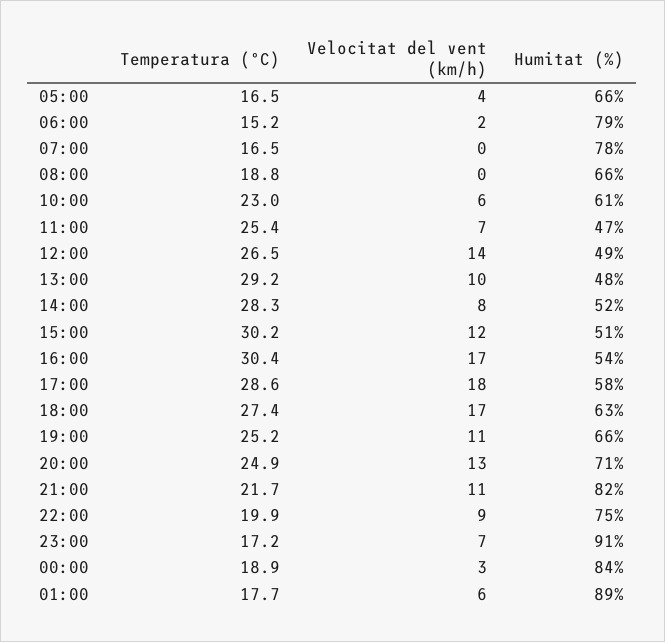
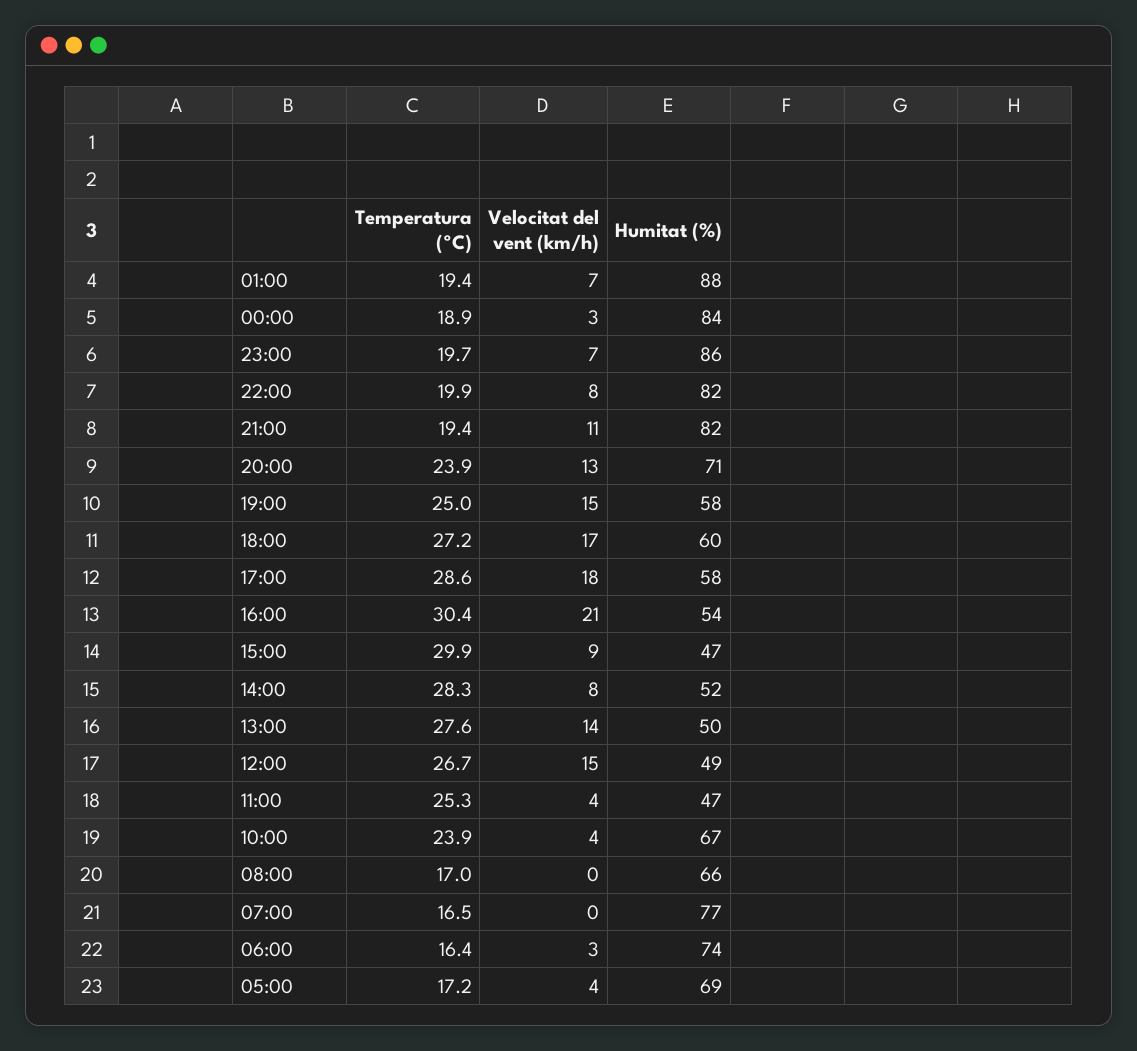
  {
    "Temperatura (ºC)": {
-     "05:00": 16.5,
+     "05:00": 17.2,
-     "06:00": 15.2,
+     "06:00": 16.4,
      "07:00": 16.5,
-     "08:00": 18.8,
+     "08:00": 17,
-     "10:00": 23,
+     "10:00": 23.9,
-     "11:00": 25.4,
+     "11:00": 25.3,
-     "12:00": 26.5,
+     "12:00": 26.7,
-     "13:00": 29.2,
+     "13:00": 27.6,
      "14:00": 28.3,
-     "15:00": 30.2,
+     "15:00": 29.9,
      "16:00": 30.4,
      "17:00": 28.6,
-     "18:00": 27.4,
+     "18:00": 27.2,
-     "19:00": 25.2,
+     "19:00": 25,
-     "20:00": 24.9,
+     "20:00": 23.9,
-     "21:00": 21.7,
+     "21:00": 19.4,
      "22:00": 19.9,
-     "23:00": 17.2,
+     "23:00": 19.7,
      "00:00": 18.9,
-     "01:00": 17.7
+     "01:00": 19.4
    },
    "Velocitat del vent (km/h)": {
      "05:00": 4,
-     "06:00": 2,
+     "06:00": 3,
      "07:00": 0,
      "08:00": 0,
-     "10:00": 6,
+     "10:00": 4,
-     "11:00": 7,
+     "11:00": 4,
-     "12:00": 14,
+     "12:00": 15,
-     "13:00": 10,
+     "13:00": 14,
      "14:00": 8,
-     "15:00": 12,
+     "15:00": 9,
-     "16:00": 17,
+     "16:00": 21,
      "17:00": 18,
      "18:00": 17,
-     "19:00": 11,
+     "19:00": 15,
      "20:00": 13,
      "21:00": 11,
-     "22:00": 9,
+     "22:00": 8,
      "23:00": 7,
      "00:00": 3,
-     "01:00": 6
+     "01:00": 7
    },
    "Humitat (%)": {
-     "05:00": 66,
+     "05:00": 69,
-     "06:00": 79,
+     "06:00": 74,
-     "07:00": 78,
+     "07:00": 77,
      "08:00": 66,
-     "10:00": 61,
+     "10:00": 67,
      "11:00": 47,
      "12:00": 49,
-     "13:00": 48,
+     "13:00": 50,
      "14:00": 52,
-     "15:00": 51,
+     "15:00": 47,
      "16:00": 54,
      "17:00": 58,
-     "18:00": 63,
+     "18:00": 60,
-     "19:00": 66,
+     "19:00": 58,
      "20:00": 71,
      "21:00": 82,
-     "22:00": 75,
+     "22:00": 82,
-     "23:00": 91,
+     "23:00": 86,
      "00:00": 84,
-     "01:00": 89
+     "01:00": 88
    }
  }

